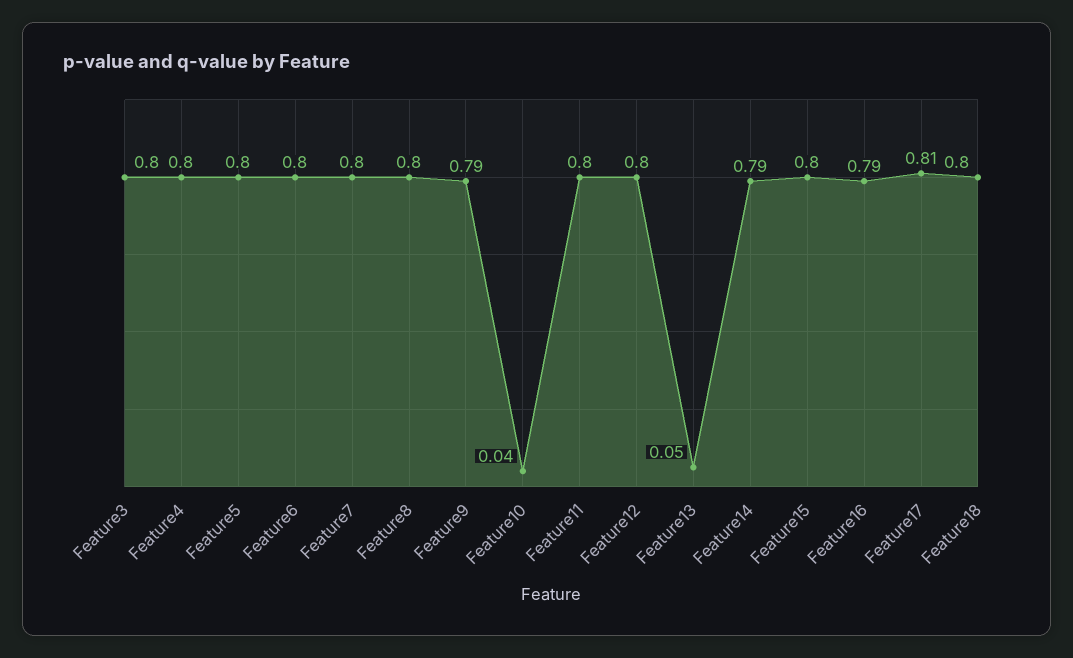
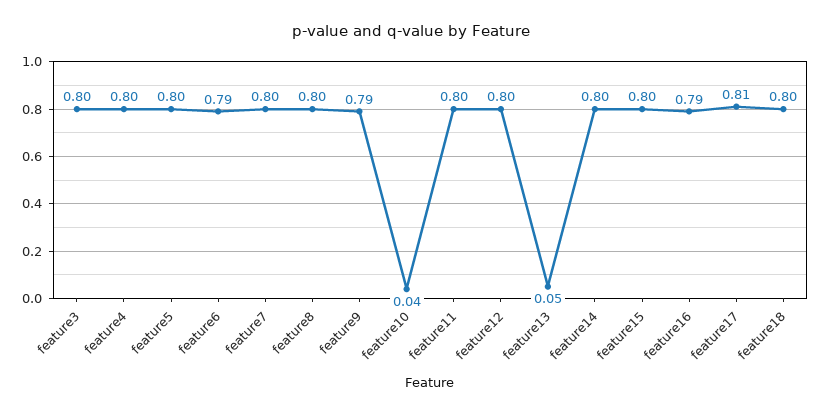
  {
    "Feature3": 0.8,
    "Feature4": 0.8,
    "Feature5": 0.8,
-   "Feature6": 0.8,
+   "Feature6": 0.79,
    "Feature7": 0.8,
    "Feature8": 0.8,
    "Feature9": 0.79,
    "Feature10": 0.04,
    "Feature11": 0.8,
    "Feature12": 0.8,
    "Feature13": 0.05,
-   "Feature14": 0.79,
+   "Feature14": 0.8,
    "Feature15": 0.8,
    "Feature16": 0.79,
    "Feature17": 0.81,
    "Feature18": 0.8
  }

